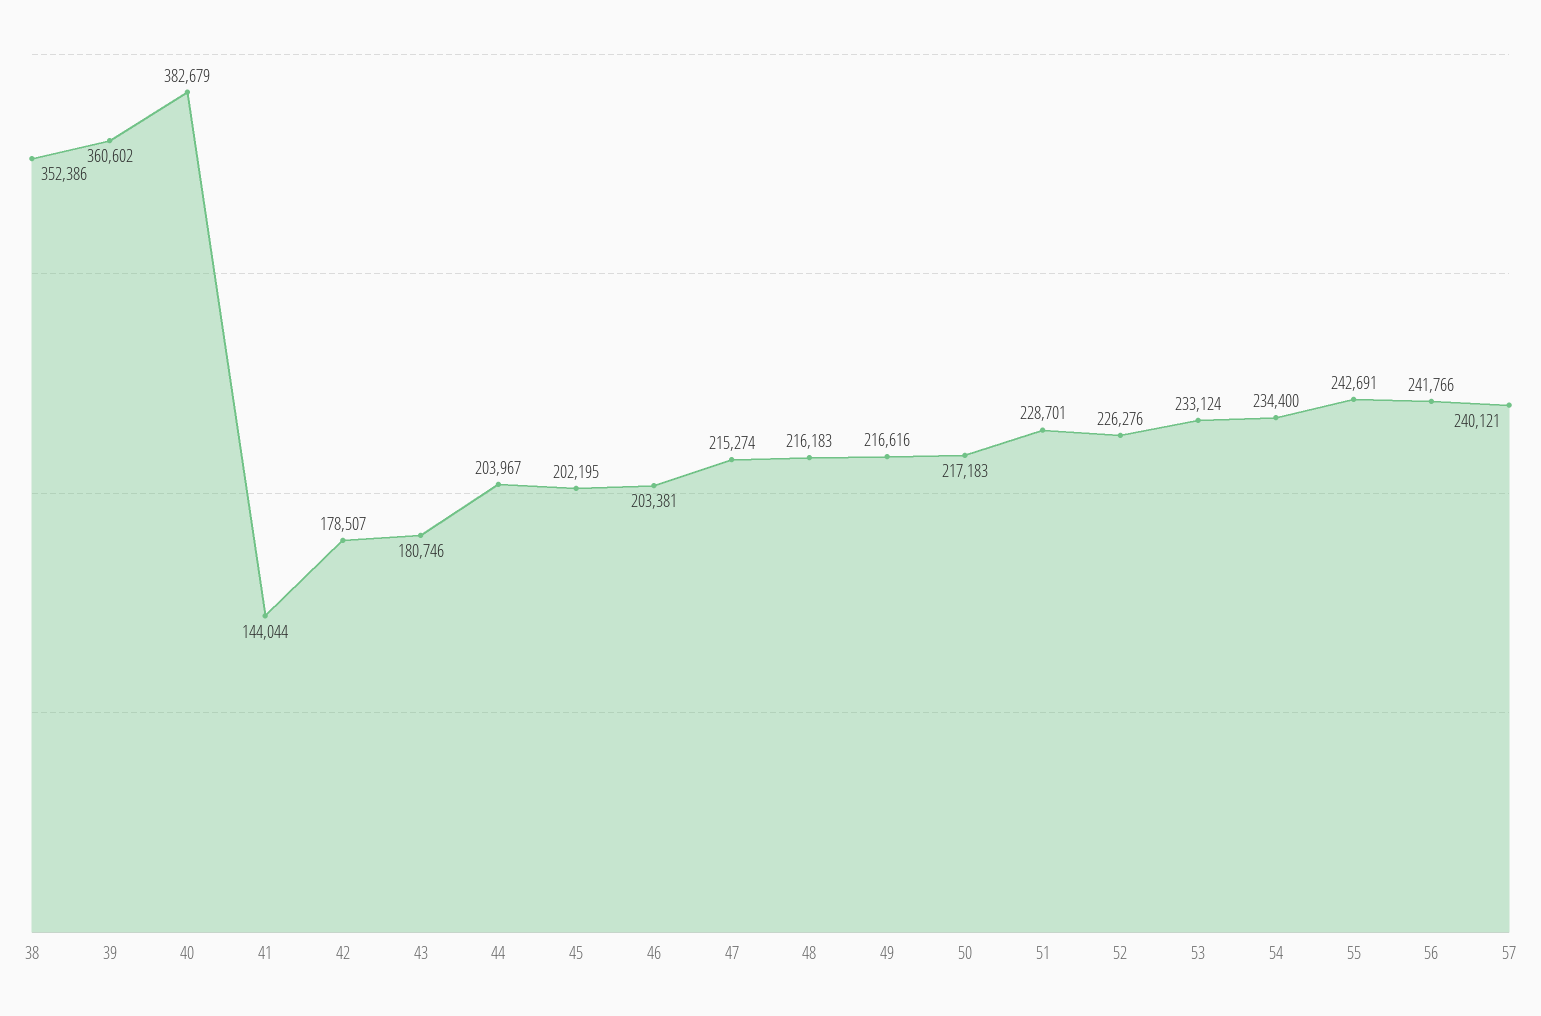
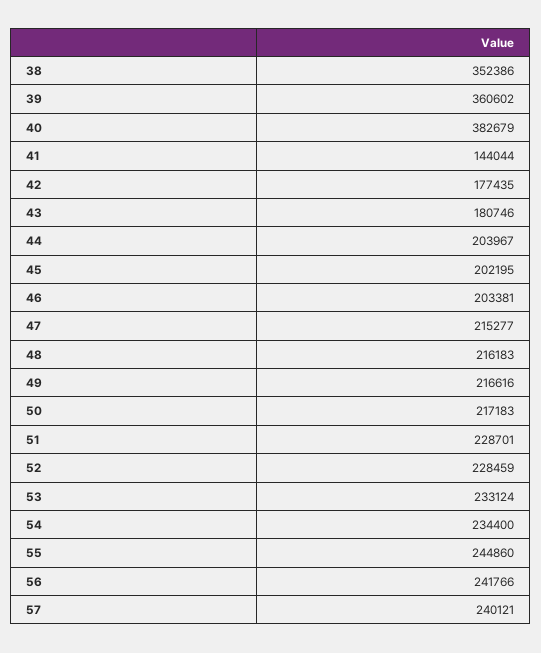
  {
    "38": 352386,
    "39": 360602,
    "40": 382679,
    "41": 144044,
-   "42": 178507,
+   "42": 177435,
    "43": 180746,
    "44": 203967,
    "45": 202195,
    "46": 203381,
-   "47": 215274,
+   "47": 215277,
    "48": 216183,
    "49": 216616,
    "50": 217183,
    "51": 228701,
-   "52": 226276,
+   "52": 228459,
    "53": 233124,
    "54": 234400,
-   "55": 242691,
+   "55": 244860,
    "56": 241766,
    "57": 240121
  }

